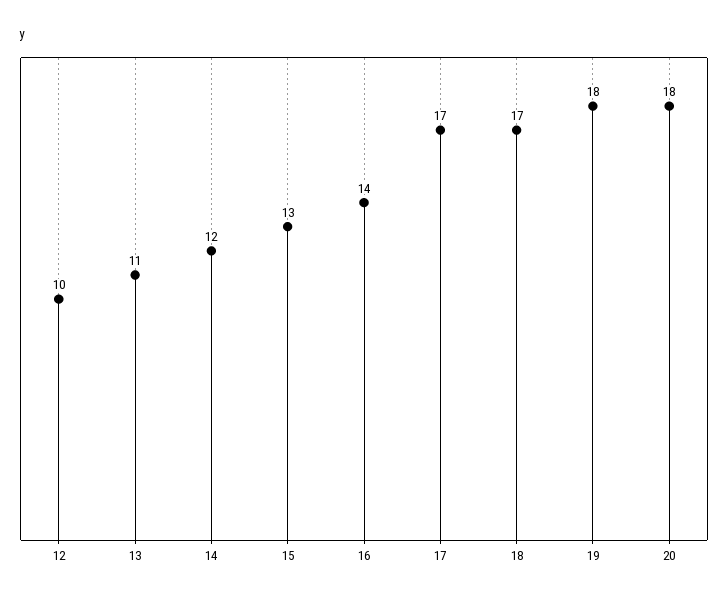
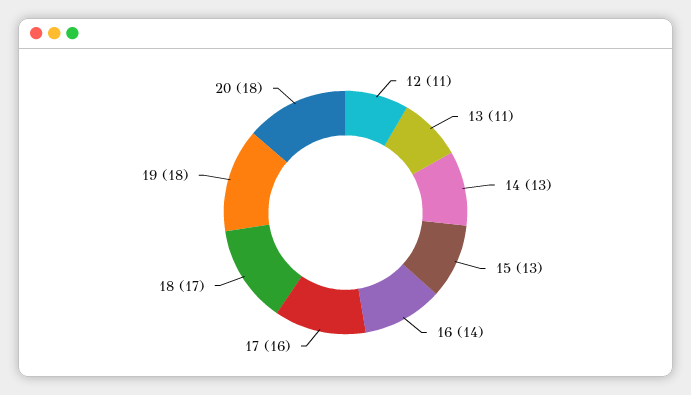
  {
-   "12": 10,
+   "12": 11,
    "13": 11,
-   "14": 12,
+   "14": 13,
    "15": 13,
    "16": 14,
-   "17": 17,
+   "17": 16,
    "18": 17,
    "19": 18,
    "20": 18
  }

